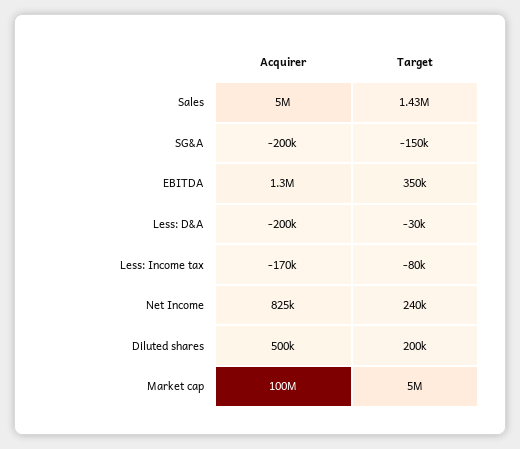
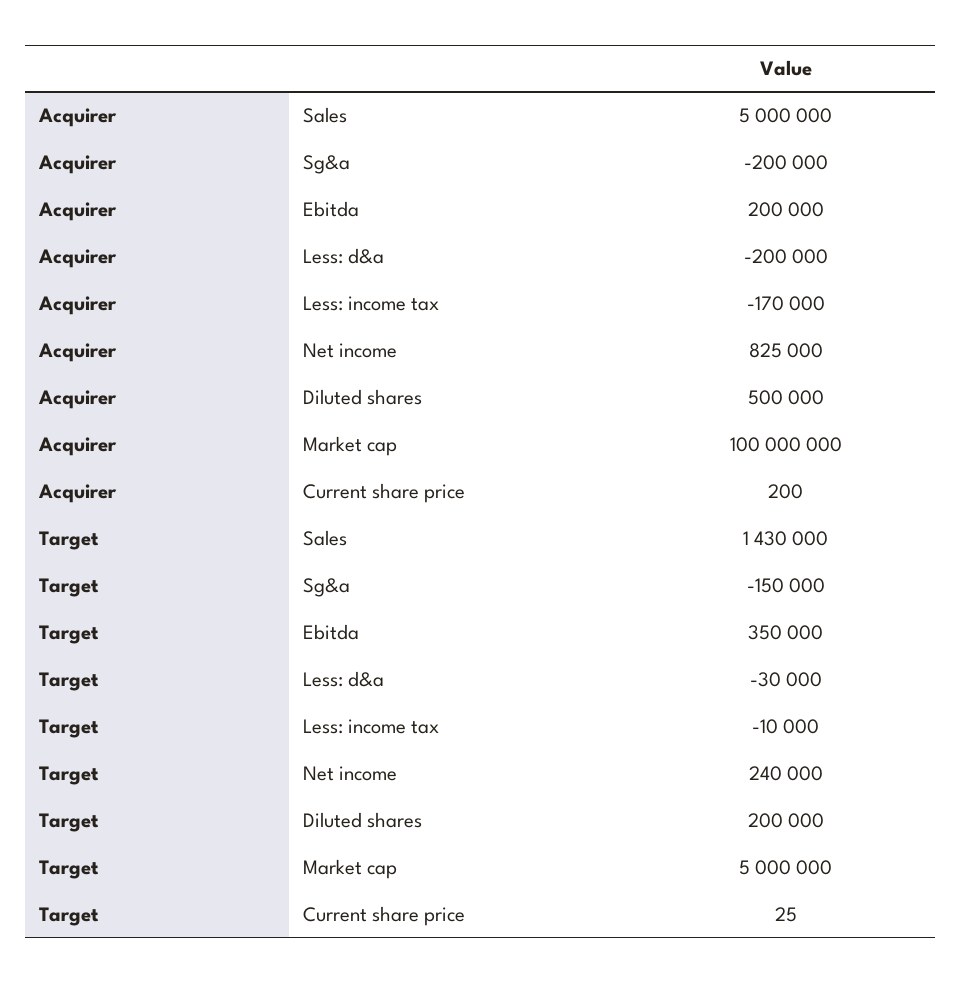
  {
    "Acquirer": {
      "Sales": 5000000,
      "SG&A": -200000,
-     "EBITDA": 1300000,
+     "EBITDA": 200000,
      "Less: D&A": -200000,
      "Less: Income tax": -170000,
      "Net Income": 825000,
      "Diluted shares": 500000,
-     "Market cap": 100000000
+     "Market cap": 100000000,
+     "Current share price": 200
    },
    "Target": {
      "Sales": 1430000,
      "SG&A": -150000,
      "EBITDA": 350000,
      "Less: D&A": -30000,
-     "Less: Income tax": -80000,
+     "Less: Income tax": -10000,
      "Net Income": 240000,
      "Diluted shares": 200000,
-     "Market cap": 5000000
+     "Market cap": 5000000,
+     "Current share price": 25
    }
  }

